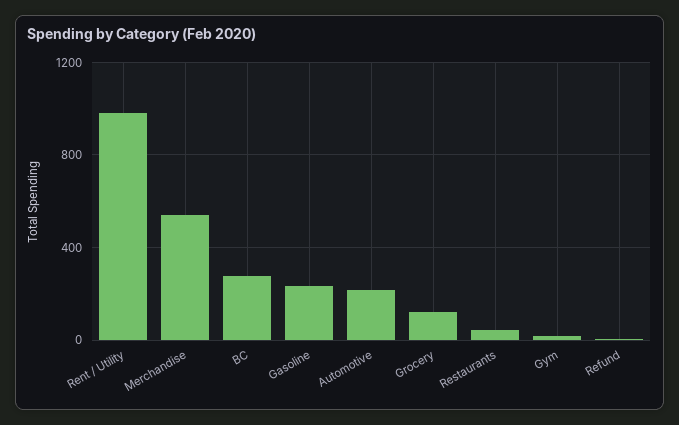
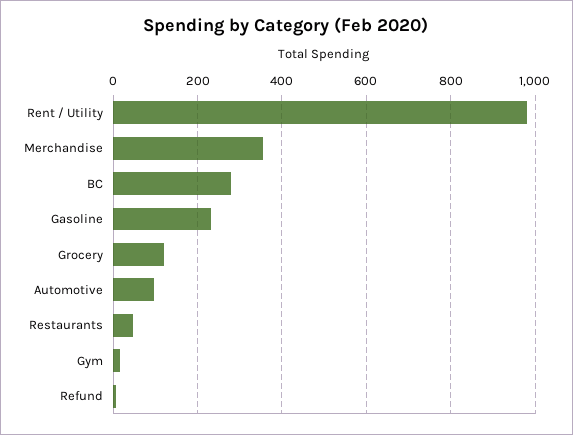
  {
    "Rent / Utility": 980,
-   "Merchandise": 550,
+   "Merchandise": 360,
    "BC": 280,
    "Gasoline": 240,
-   "Automotive": 200,
+   "Automotive": 100,
    "Grocery": 120,
    "Restaurants": 40,
    "Gym": 20,
    "Refund": 0
  }

